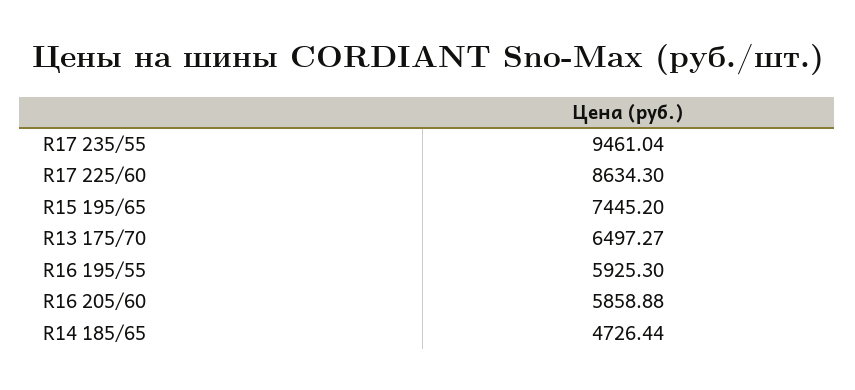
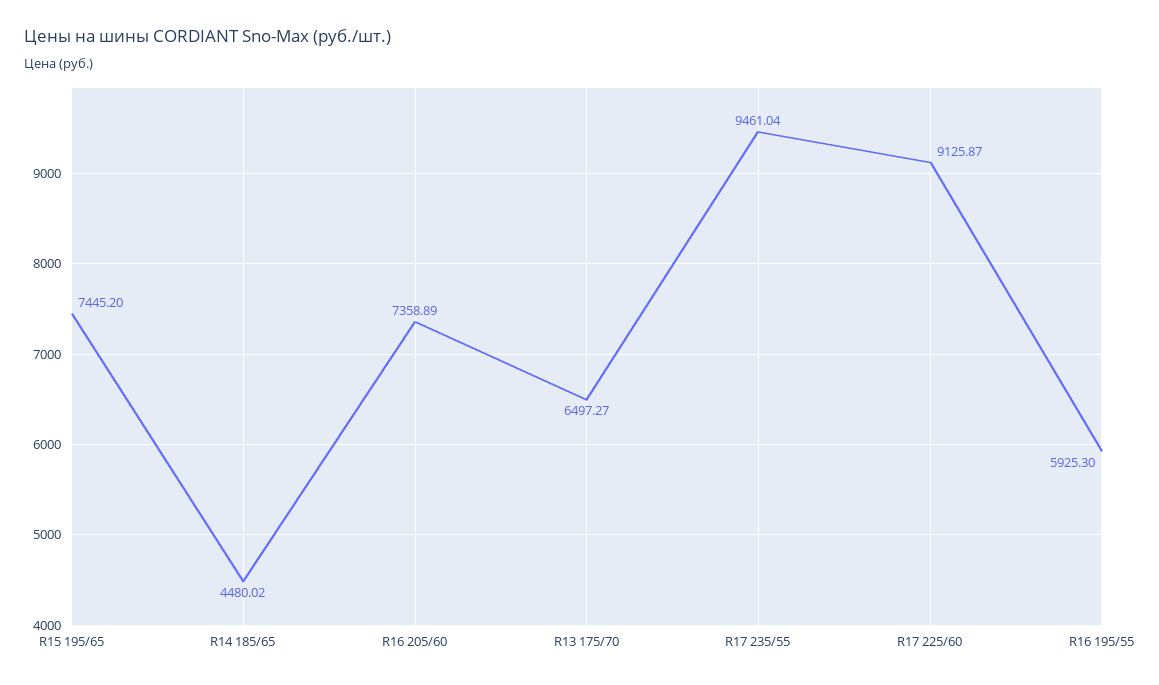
  {
    "R17 235/55": 9461.04,
-   "R17 225/60": 8634.3,
+   "R17 225/60": 9125.87,
    "R15 195/65": 7445.2,
    "R13 175/70": 6497.27,
    "R16 195/55": 5925.3,
-   "R16 205/60": 5858.88,
+   "R16 205/60": 7358.89,
-   "R14 185/65": 4726.44
+   "R14 185/65": 4480.02
  }

